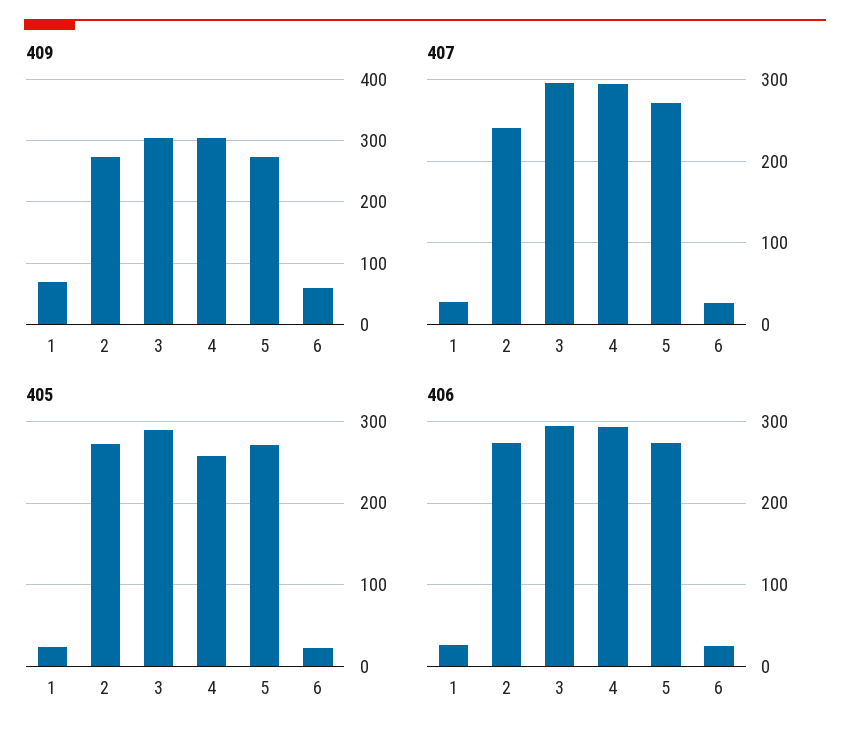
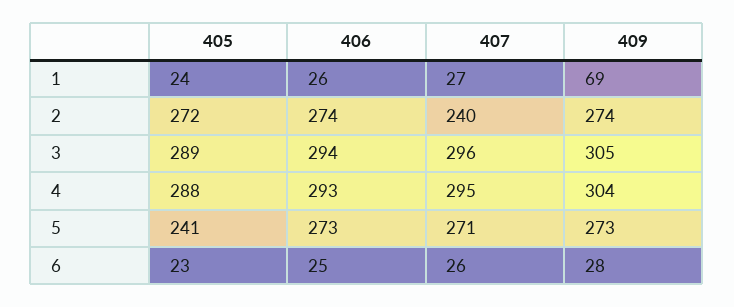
  {
    "409": {
      "1": 69,
      "2": 274,
      "3": 305,
      "4": 304,
      "5": 273,
-     "6": 60
+     "6": 28
    },
    "407": {
      "1": 27,
      "2": 240,
      "3": 296,
      "4": 295,
      "5": 271,
      "6": 26
    },
    "405": {
      "1": 24,
      "2": 272,
      "3": 289,
-     "4": 260,
+     "4": 288,
-     "5": 270,
+     "5": 241,
      "6": 23
    },
    "406": {
      "1": 26,
      "2": 274,
      "3": 294,
      "4": 293,
      "5": 273,
      "6": 25
    }
  }

